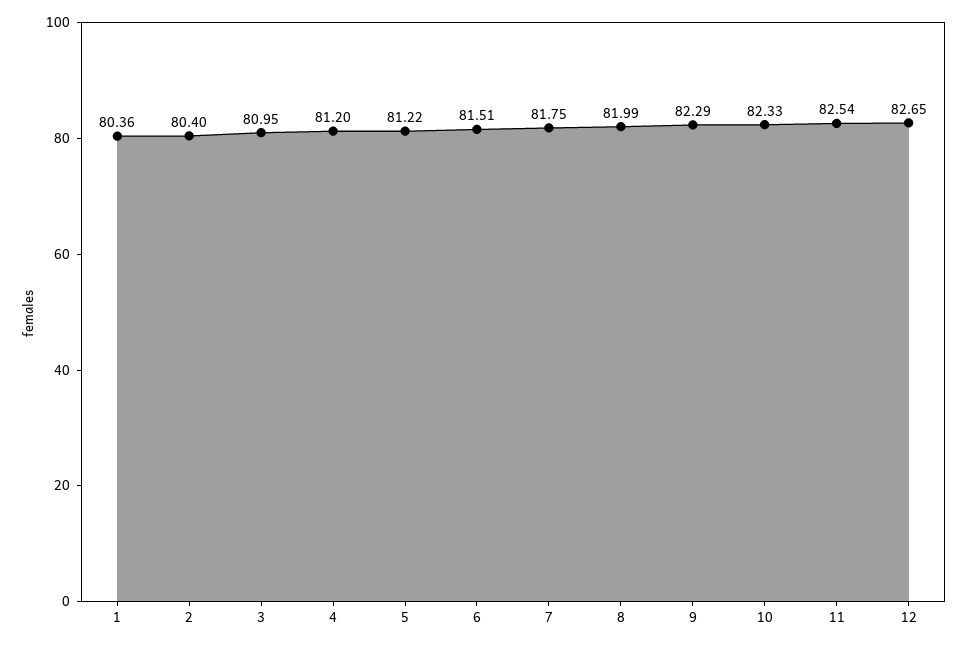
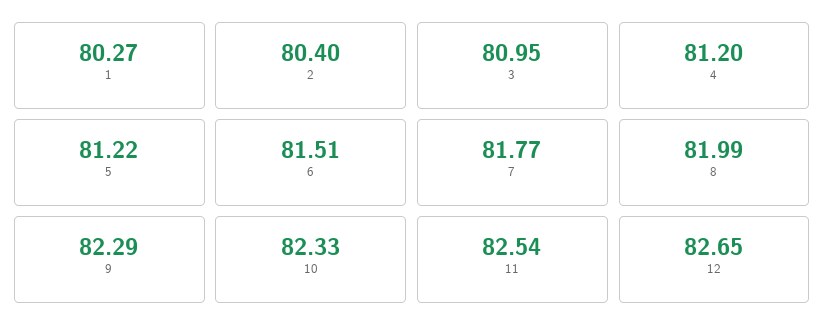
  {
-   "1": 80.36,
+   "1": 80.27,
    "2": 80.4,
    "3": 80.95,
    "4": 81.2,
    "5": 81.22,
    "6": 81.51,
-   "7": 81.75,
+   "7": 81.77,
    "8": 81.99,
    "9": 82.29,
    "10": 82.33,
    "11": 82.54,
    "12": 82.65
  }

